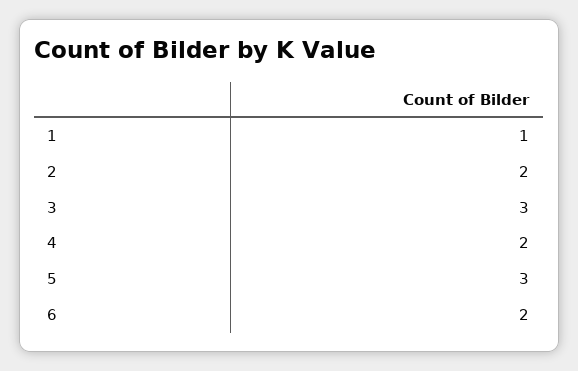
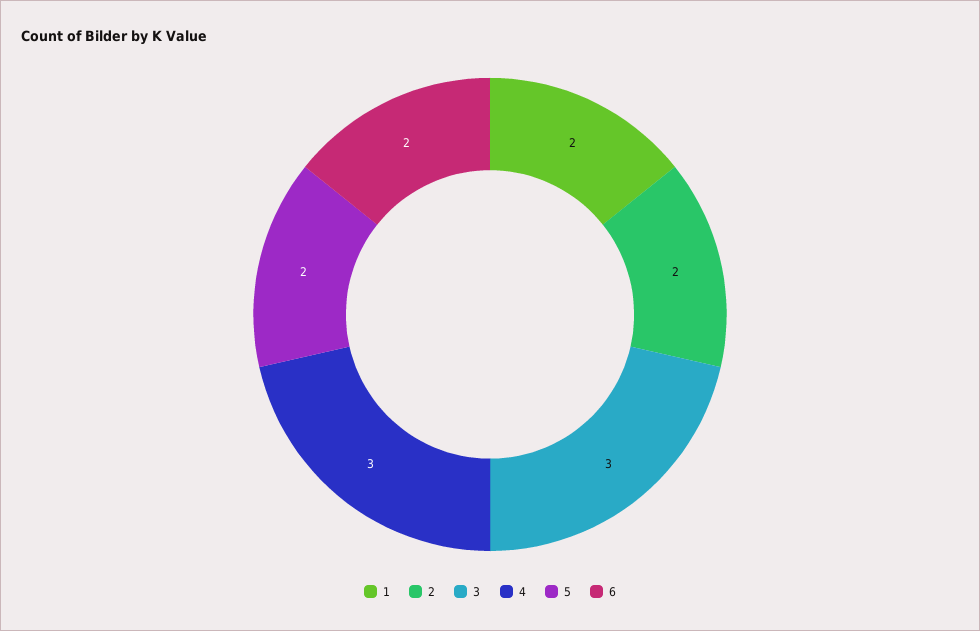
  {
-   "1": 1,
+   "1": 2,
    "2": 2,
    "3": 3,
-   "4": 2,
+   "4": 3,
-   "5": 3,
+   "5": 2,
    "6": 2
  }

